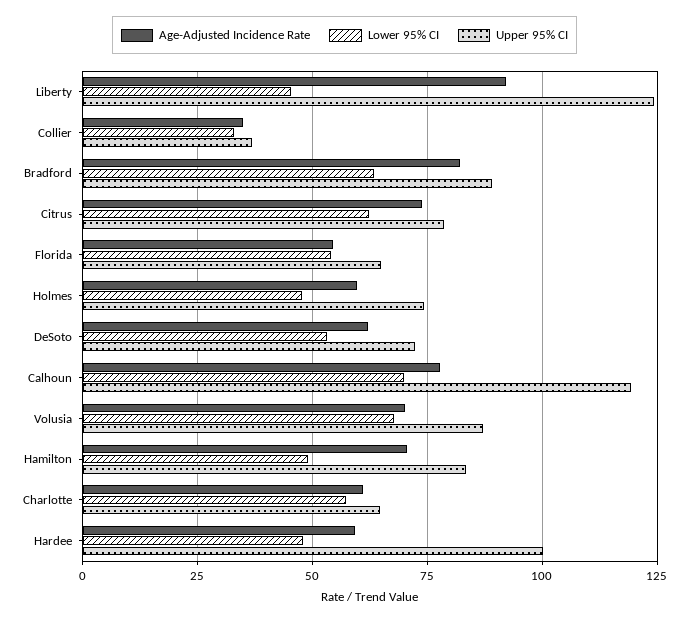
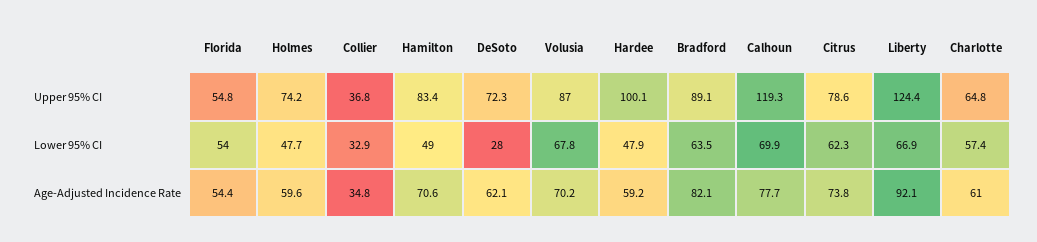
  {
    "Age-Adjusted Incidence Rate": {
      "Liberty": 92.1,
      "Collier": 34.8,
      "Bradford": 82.1,
      "Citrus": 73.8,
      "Florida": 54.4,
      "Holmes": 59.6,
      "DeSoto": 62.1,
      "Calhoun": 77.7,
      "Volusia": 70.2,
      "Hamilton": 70.6,
      "Charlotte": 61,
      "Hardee": 59.2
    },
    "Lower 95% CI": {
-     "Liberty": 45,
+     "Liberty": 66.9,
      "Collier": 32.9,
      "Bradford": 63.5,
      "Citrus": 62.3,
      "Florida": 54,
      "Holmes": 47.7,
-     "DeSoto": 52.5,
+     "DeSoto": 28,
      "Calhoun": 69.9,
      "Volusia": 67.8,
      "Hamilton": 49,
      "Charlotte": 57.4,
      "Hardee": 47.9
    },
    "Upper 95% CI": {
      "Liberty": 124.4,
      "Collier": 36.8,
      "Bradford": 89.1,
      "Citrus": 78.6,
-     "Florida": 65,
+     "Florida": 54.8,
      "Holmes": 74.2,
      "DeSoto": 72.3,
      "Calhoun": 119.3,
      "Volusia": 87,
      "Hamilton": 83.4,
      "Charlotte": 64.8,
      "Hardee": 100.1
    }
  }

